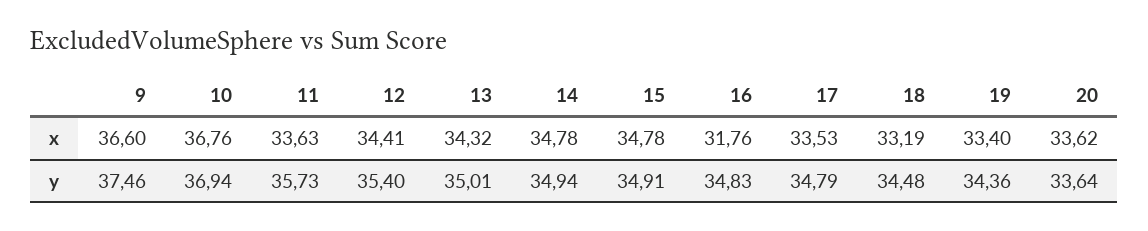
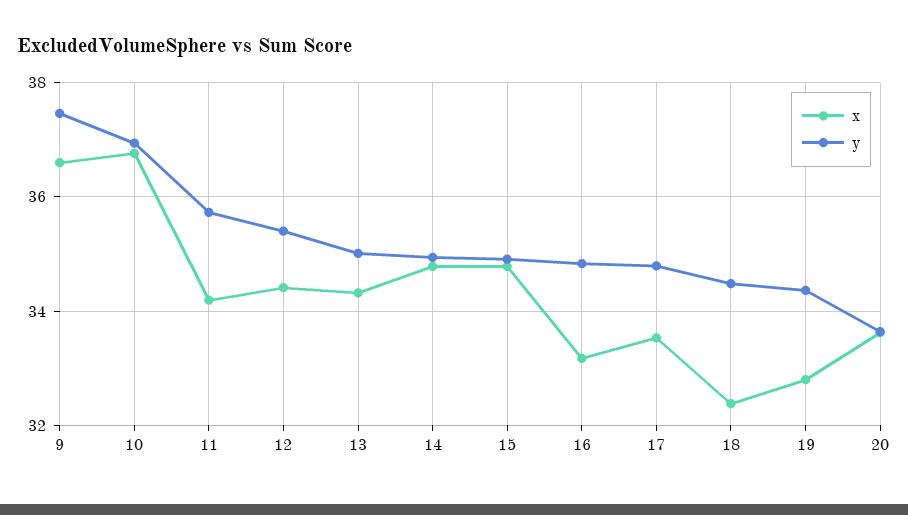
  {
    "x": {
      "9": 36.6,
      "10": 36.76,
-     "11": 33.63,
+     "11": 34.2,
      "12": 34.41,
      "13": 34.32,
      "14": 34.78,
      "15": 34.78,
-     "16": 31.76,
+     "16": 33.2,
      "17": 33.53,
-     "18": 33.19,
+     "18": 32.4,
-     "19": 33.4,
+     "19": 32.8,
      "20": 33.62
    },
    "y": {
      "9": 37.46,
      "10": 36.94,
      "11": 35.73,
      "12": 35.4,
      "13": 35.01,
      "14": 34.94,
      "15": 34.91,
      "16": 34.83,
      "17": 34.79,
      "18": 34.48,
      "19": 34.36,
      "20": 33.64
    }
  }

